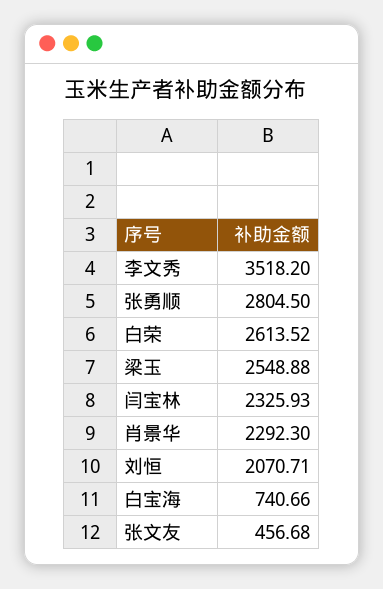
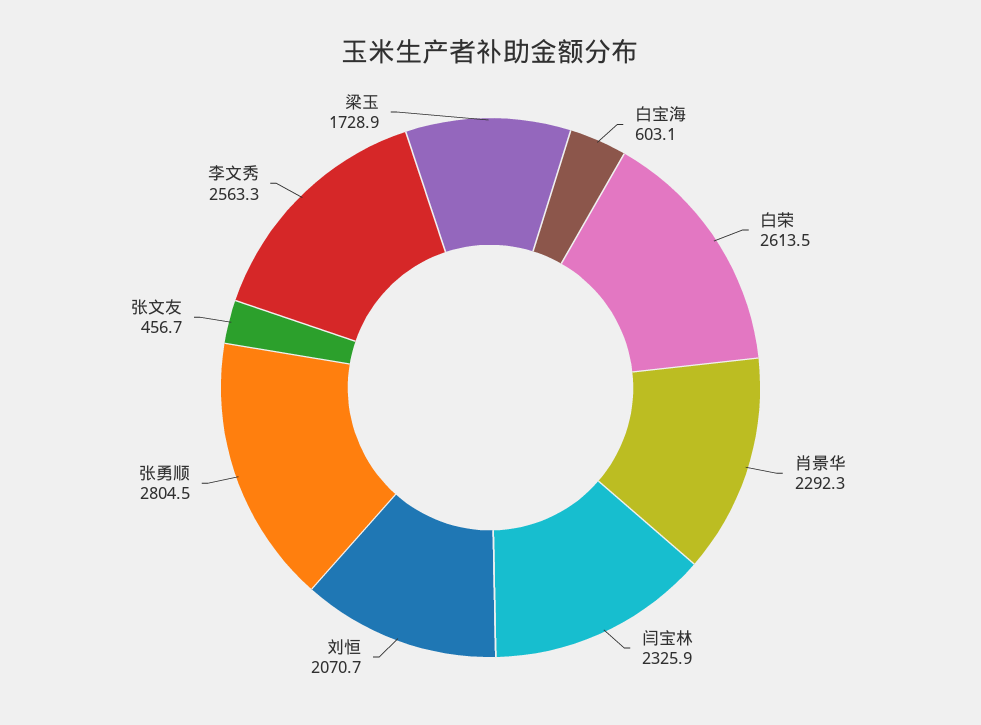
  {
-   "李文秀": 3518.2,
+   "李文秀": 2563.3,
    "张勇顺": 2804.5,
    "白荣": 2613.52,
-   "梁玉": 2548.88,
+   "梁玉": 1728.9,
    "闫宝林": 2325.93,
    "肖景华": 2292.3,
    "刘恒": 2070.71,
-   "白宝海": 740.66,
+   "白宝海": 603.1,
    "张文友": 456.68
  }

